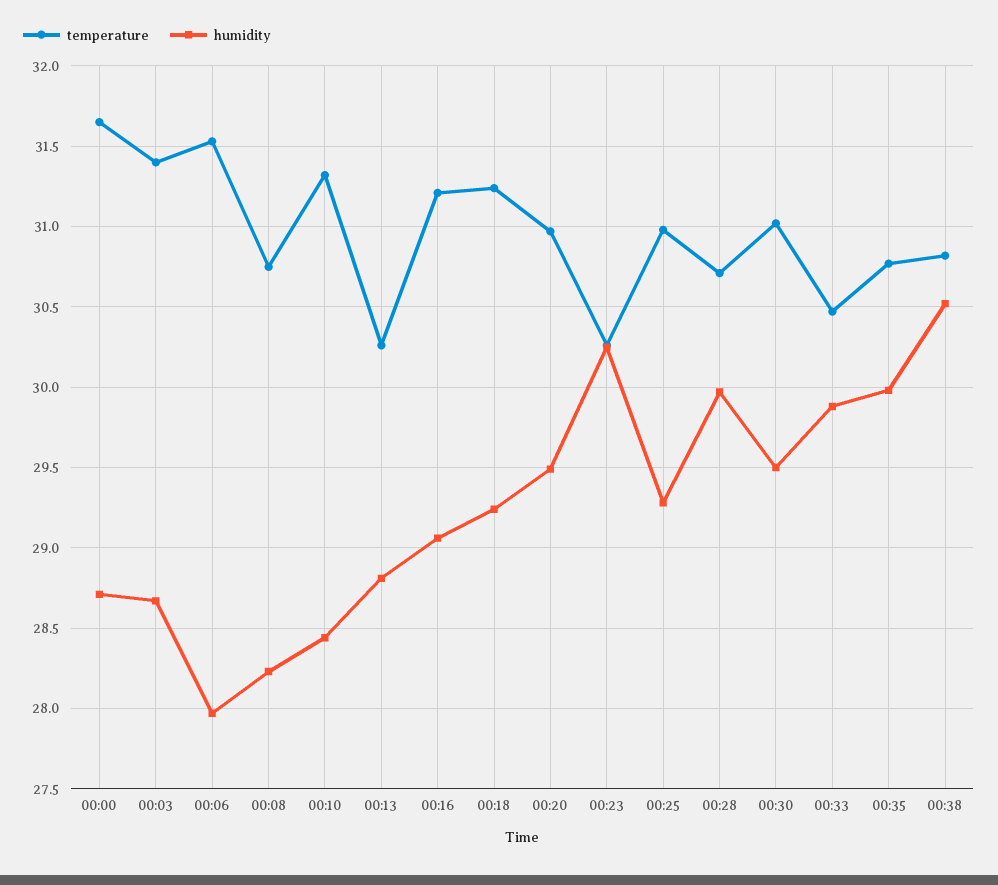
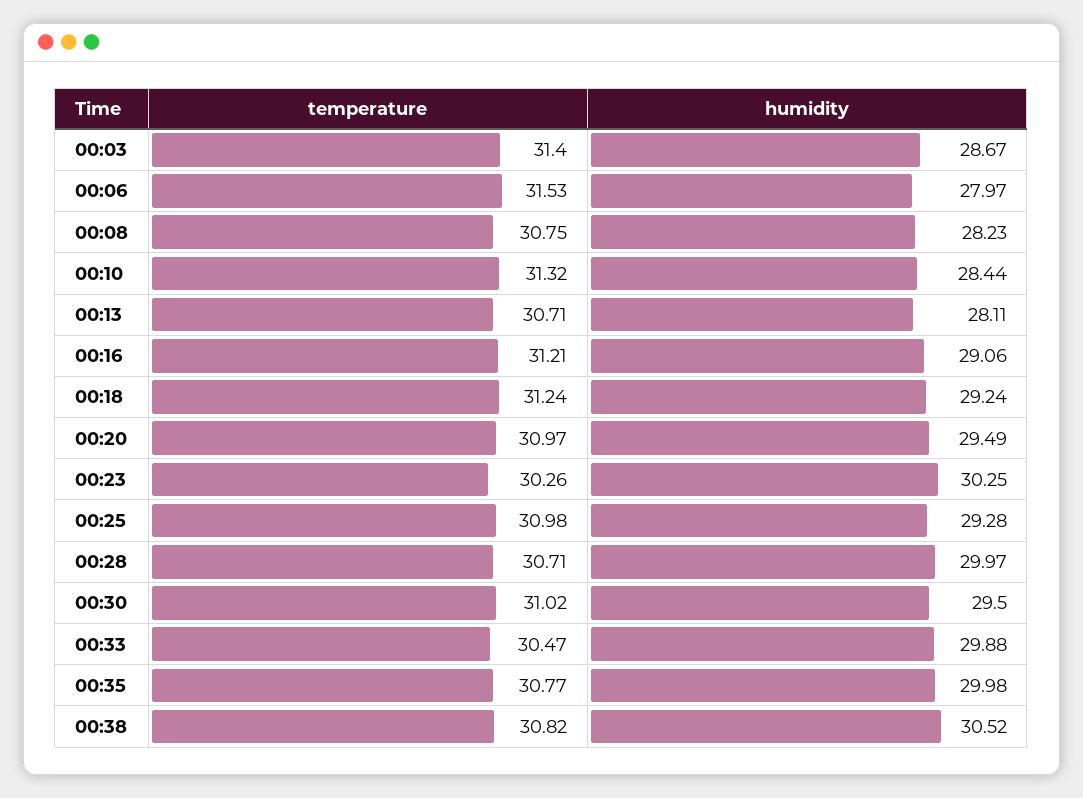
  {
    "temperature": {
-     "00:00": 31.65,
      "00:03": 31.4,
      "00:06": 31.53,
      "00:08": 30.75,
      "00:10": 31.32,
-     "00:13": 30.25,
+     "00:13": 30.71,
      "00:16": 31.21,
      "00:18": 31.24,
      "00:20": 30.97,
      "00:23": 30.26,
      "00:25": 30.98,
      "00:28": 30.71,
      "00:30": 31.02,
      "00:33": 30.47,
      "00:35": 30.77,
      "00:38": 30.82
    },
    "humidity": {
-     "00:00": 28.7,
      "00:03": 28.67,
      "00:06": 27.97,
      "00:08": 28.23,
      "00:10": 28.44,
-     "00:13": 28.8,
+     "00:13": 28.11,
      "00:16": 29.06,
      "00:18": 29.24,
      "00:20": 29.49,
      "00:23": 30.25,
      "00:25": 29.28,
      "00:28": 29.97,
      "00:30": 29.5,
      "00:33": 29.88,
      "00:35": 29.98,
      "00:38": 30.52
    }
  }

